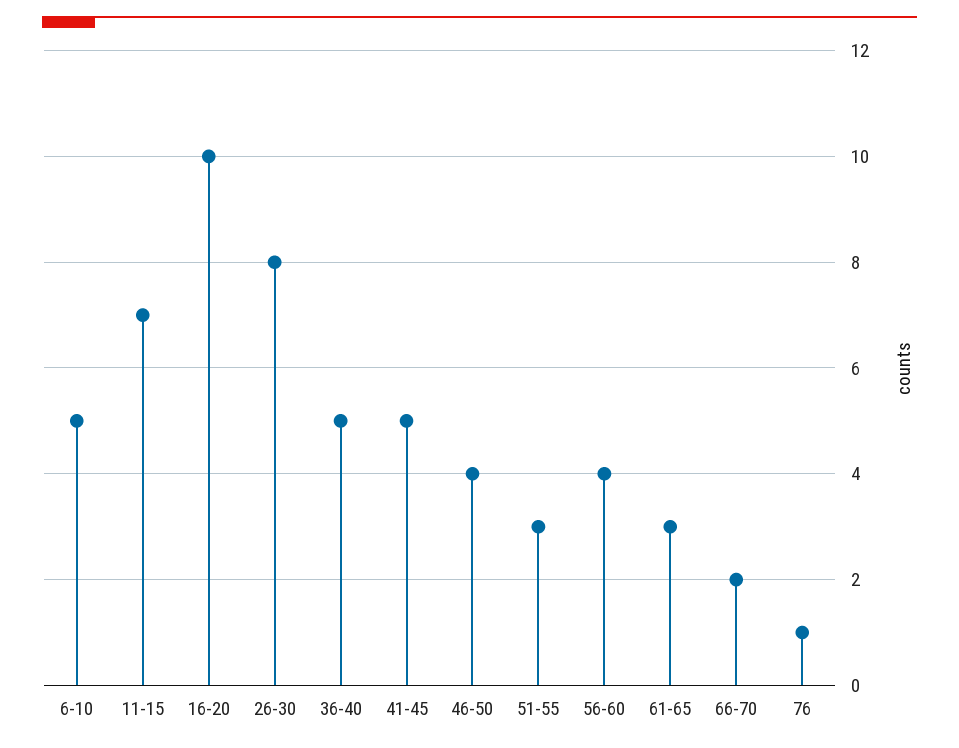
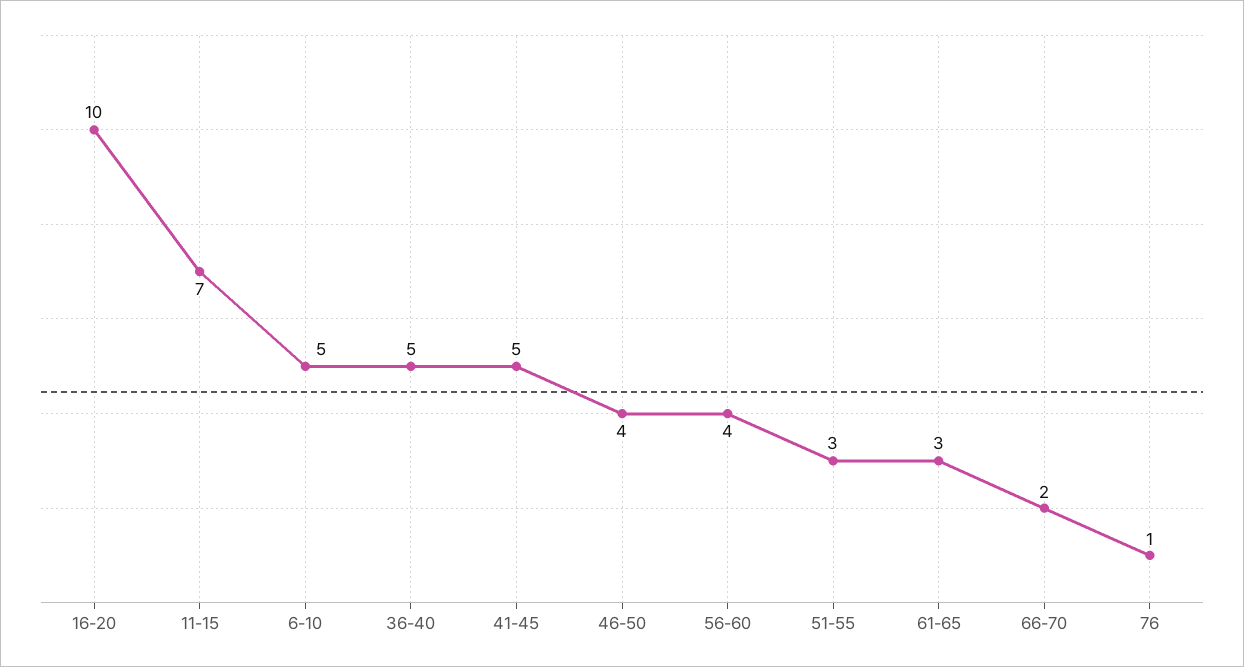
  {
    "6-10": 5,
    "11-15": 7,
    "16-20": 10,
-   "26-30": 8,
    "36-40": 5,
    "41-45": 5,
    "46-50": 4,
    "51-55": 3,
    "56-60": 4,
    "61-65": 3,
    "66-70": 2,
    "76": 1
  }

